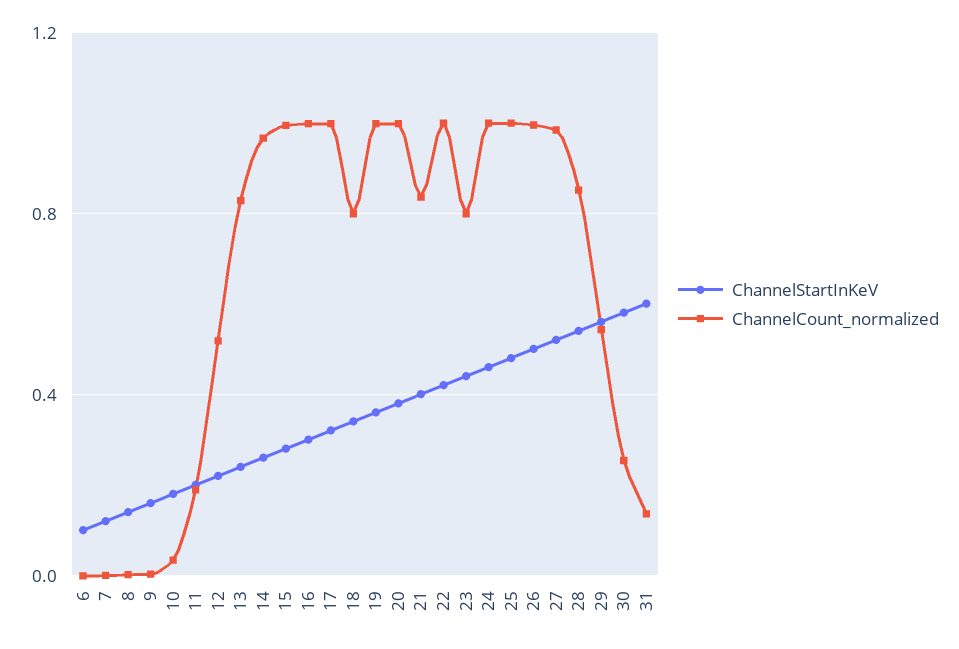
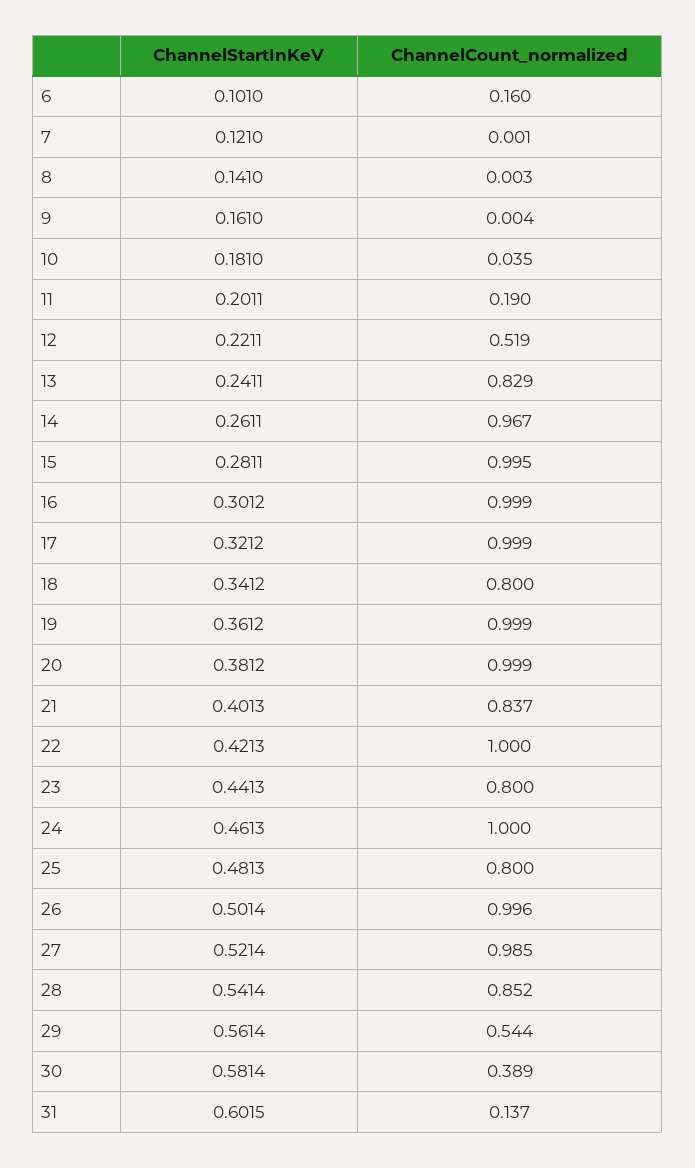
  {
    "ChannelStartInKeV": {
      "6": 0.101,
      "7": 0.121,
      "8": 0.141,
      "9": 0.161,
      "10": 0.181,
      "11": 0.2011,
      "12": 0.2211,
      "13": 0.2411,
      "14": 0.2611,
      "15": 0.2811,
      "16": 0.3012,
      "17": 0.3212,
      "18": 0.3412,
      "19": 0.3612,
      "20": 0.3812,
      "21": 0.4013,
      "22": 0.4213,
      "23": 0.4413,
      "24": 0.4613,
      "25": 0.4813,
      "26": 0.5014,
      "27": 0.5214,
      "28": 0.5414,
      "29": 0.5614,
      "30": 0.5814,
      "31": 0.6015
    },
    "ChannelCount_normalized": {
-     "6": 0,
+     "6": 0.16,
      "7": 0.001,
      "8": 0.003,
      "9": 0.004,
      "10": 0.035,
      "11": 0.19,
      "12": 0.519,
      "13": 0.829,
      "14": 0.967,
      "15": 0.995,
      "16": 0.999,
      "17": 0.999,
      "18": 0.8,
      "19": 0.999,
      "20": 0.999,
      "21": 0.837,
      "22": 1,
      "23": 0.8,
      "24": 1,
-     "25": 1,
+     "25": 0.8,
      "26": 0.996,
      "27": 0.985,
      "28": 0.852,
      "29": 0.544,
-     "30": 0.25,
+     "30": 0.389,
      "31": 0.137
    }
  }

